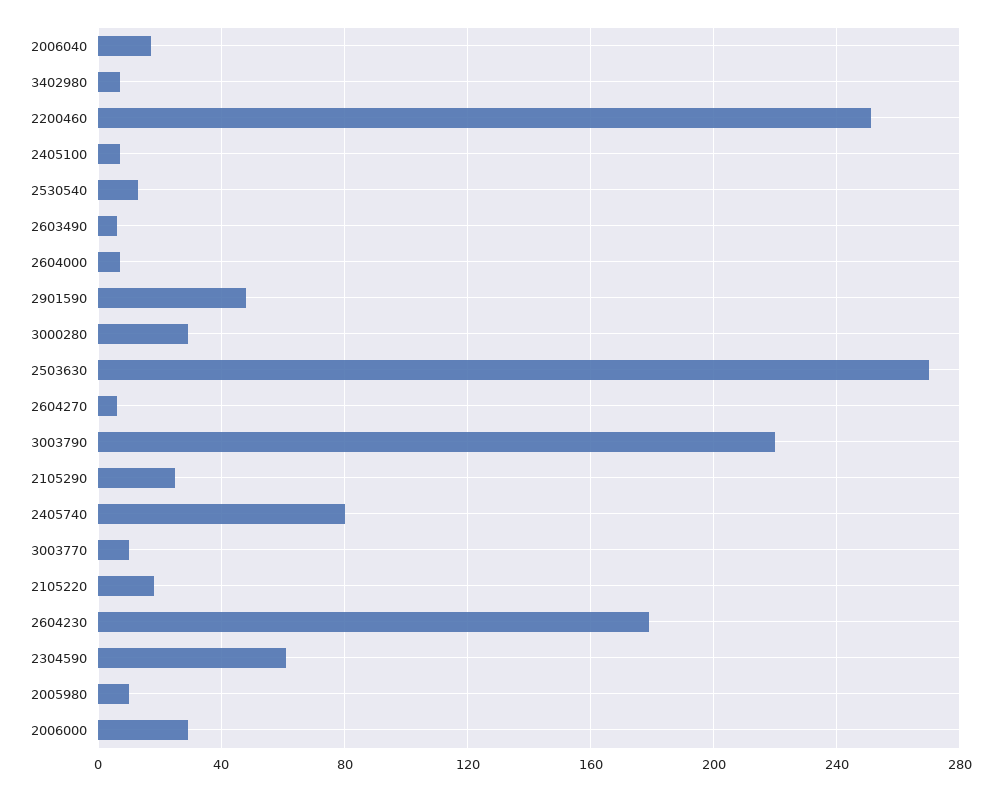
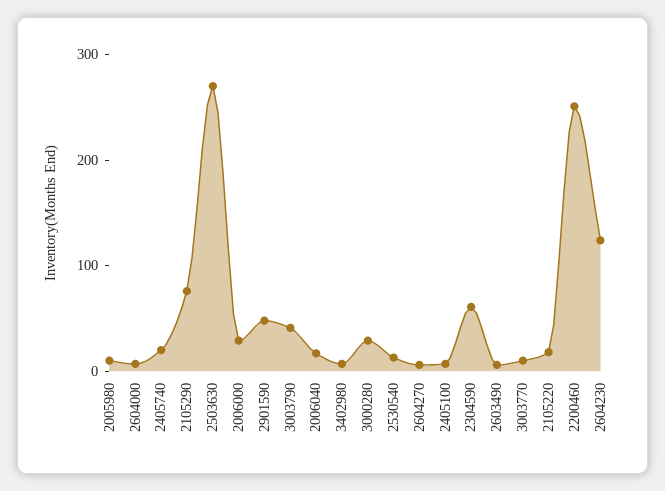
  {
    "2006040": 15,
    "3402980": 5,
    "2200460": 250,
    "2405100": 5,
    "2530540": 15,
    "2603490": 5,
    "2604000": 5,
    "2901590": 50,
    "3000280": 30,
    "2503630": 270,
    "2604270": 5,
-   "3003790": 220,
+   "3003790": 40,
-   "2105290": 25,
+   "2105290": 80,
-   "2405740": 80,
+   "2405740": 20,
    "3003770": 10,
    "2105220": 20,
-   "2604230": 180,
+   "2604230": 120,
    "2304590": 60,
    "2005980": 10,
    "2006000": 30
  }

